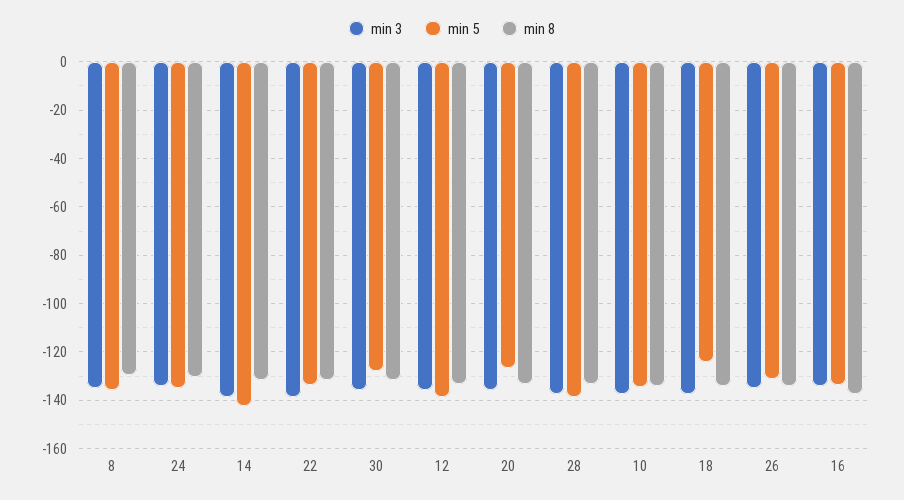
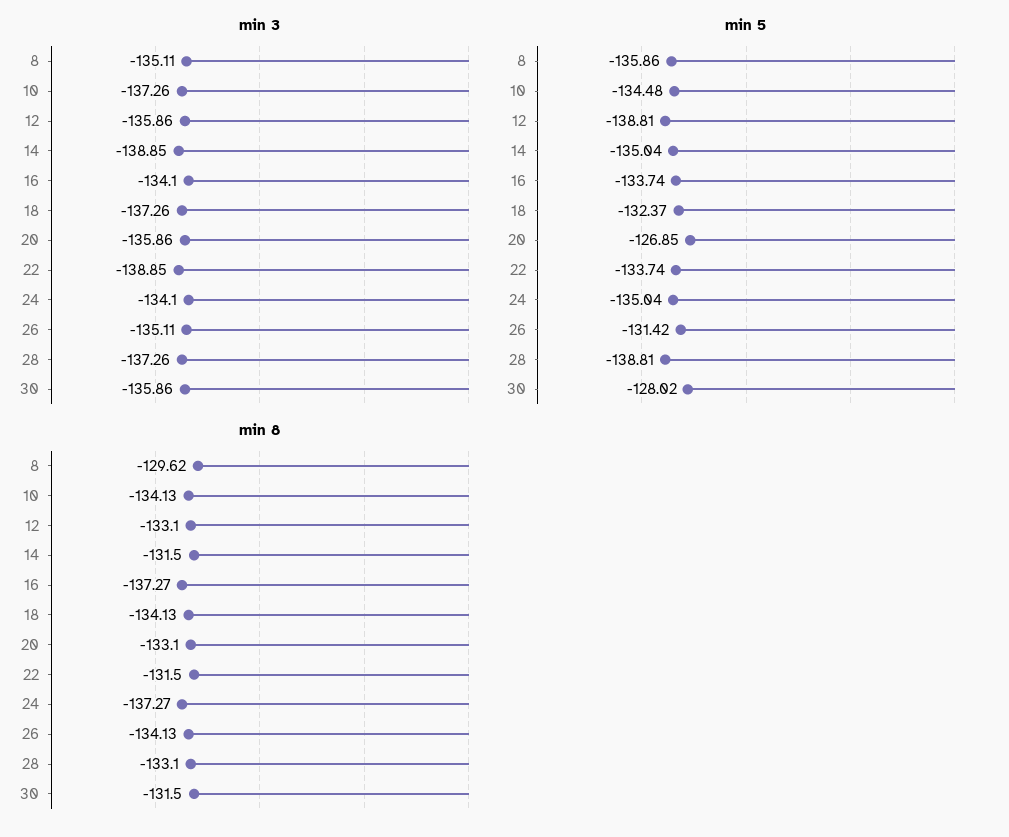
  {
    "min 3": {
      "8": -135.11,
      "24": -134.1,
      "14": -138.85,
      "22": -138.85,
      "30": -135.86,
      "12": -135.86,
      "20": -135.86,
      "28": -137.26,
      "10": -137.26,
      "18": -137.26,
      "26": -135.11,
      "16": -134.1
    },
    "min 5": {
      "8": -135.86,
      "24": -135.04,
-     "14": -142.5,
+     "14": -135.04,
      "22": -133.74,
      "30": -128.02,
      "12": -138.81,
      "20": -126.85,
      "28": -138.81,
      "10": -134.48,
-     "18": -125,
+     "18": -132.37,
      "26": -131.42,
      "16": -133.74
    },
    "min 8": {
      "8": -129.62,
-     "24": -130,
+     "24": -137.27,
      "14": -131.5,
      "22": -131.5,
      "30": -131.5,
      "12": -133.1,
      "20": -133.1,
      "28": -133.1,
      "10": -134.13,
      "18": -134.13,
      "26": -134.13,
      "16": -137.27
    }
  }

